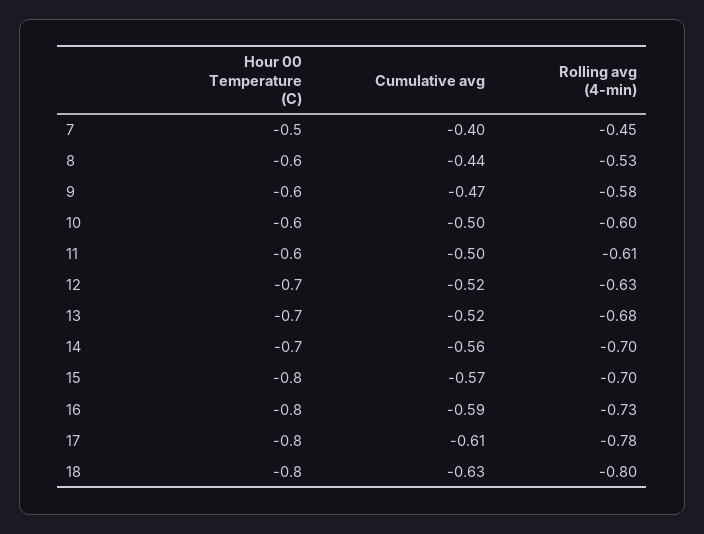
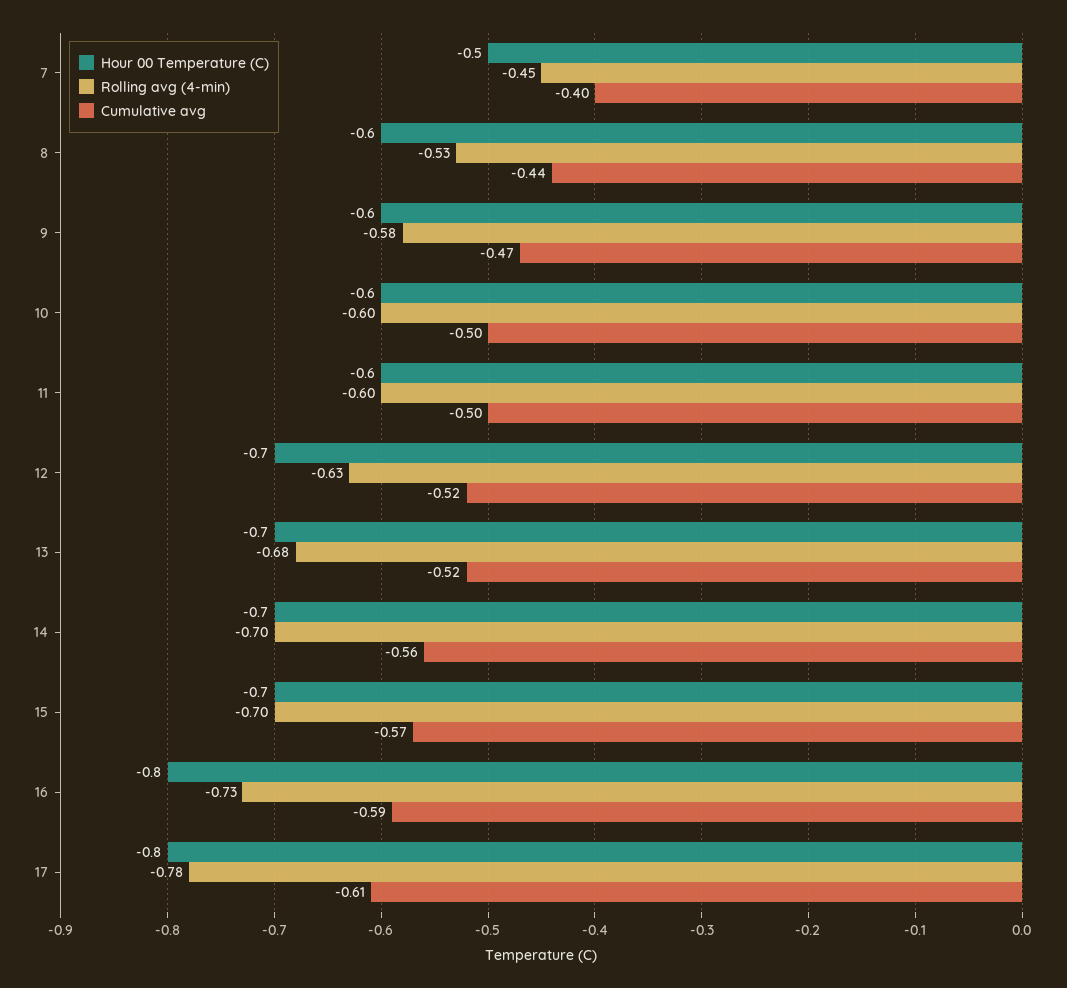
  {
    "Hour 00 Temperature (C)": {
      "7": -0.5,
      "8": -0.6,
      "9": -0.6,
      "10": -0.6,
      "11": -0.6,
      "12": -0.7,
      "13": -0.7,
      "14": -0.7,
-     "15": -0.8,
+     "15": -0.7,
      "16": -0.8,
-     "17": -0.8,
+     "17": -0.8
-     "18": -0.8
    },
    "Cumulative avg": {
      "7": -0.4,
      "8": -0.44,
      "9": -0.47,
      "10": -0.5,
      "11": -0.5,
      "12": -0.52,
      "13": -0.52,
      "14": -0.56,
      "15": -0.57,
      "16": -0.59,
-     "17": -0.61,
+     "17": -0.61
-     "18": -0.63
    },
    "Rolling avg (4-min)": {
      "7": -0.45,
      "8": -0.53,
      "9": -0.58,
      "10": -0.6,
-     "11": -0.61,
+     "11": -0.6,
      "12": -0.63,
      "13": -0.68,
      "14": -0.7,
      "15": -0.7,
      "16": -0.73,
-     "17": -0.78,
+     "17": -0.78
-     "18": -0.8
    }
  }

